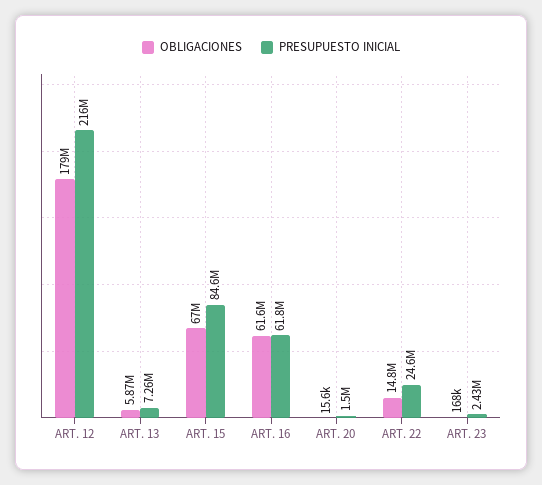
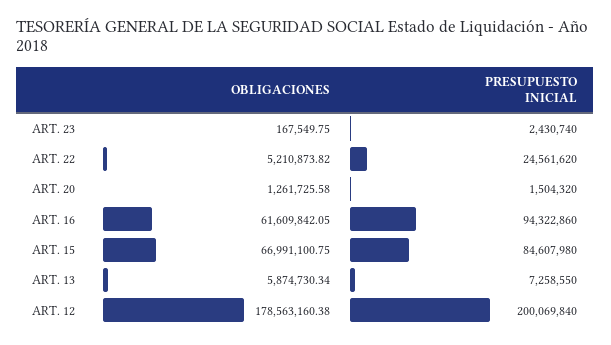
  {
    "OBLIGACIONES": {
      "ART. 12": 178563160.38,
      "ART. 13": 5874730.34,
      "ART. 15": 66991100.75,
      "ART. 16": 61609842.05,
-     "ART. 20": 15600,
+     "ART. 20": 1261725.58,
-     "ART. 22": 14800000,
+     "ART. 22": 5210873.82,
      "ART. 23": 167549.75
    },
    "PRESUPUESTO INICIAL": {
-     "ART. 12": 216000000,
+     "ART. 12": 200069840,
      "ART. 13": 7258550,
      "ART. 15": 84607980,
-     "ART. 16": 61800000,
+     "ART. 16": 94322860,
      "ART. 20": 1504320,
      "ART. 22": 24561620,
      "ART. 23": 2430740
    }
  }

